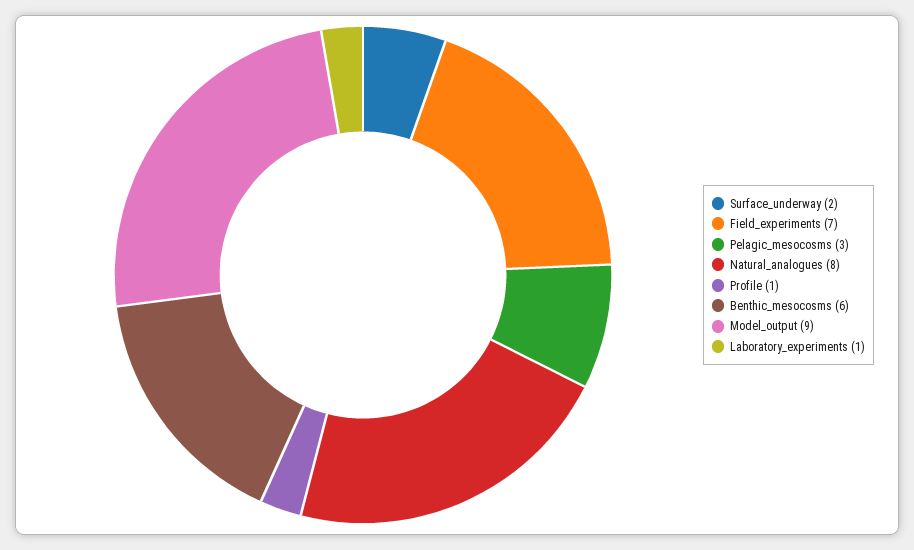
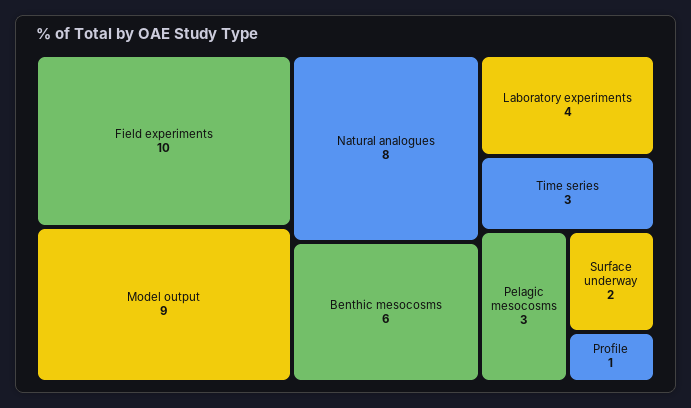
  {
    "Surface_underway": 2,
-   "Field_experiments": 7,
+   "Field_experiments": 10,
    "Pelagic_mesocosms": 3,
    "Natural_analogues": 8,
    "Profile": 1,
    "Benthic_mesocosms": 6,
    "Model_output": 9,
-   "Laboratory_experiments": 1
+   "Laboratory_experiments": 4,
+   "Time series": 3
  }

